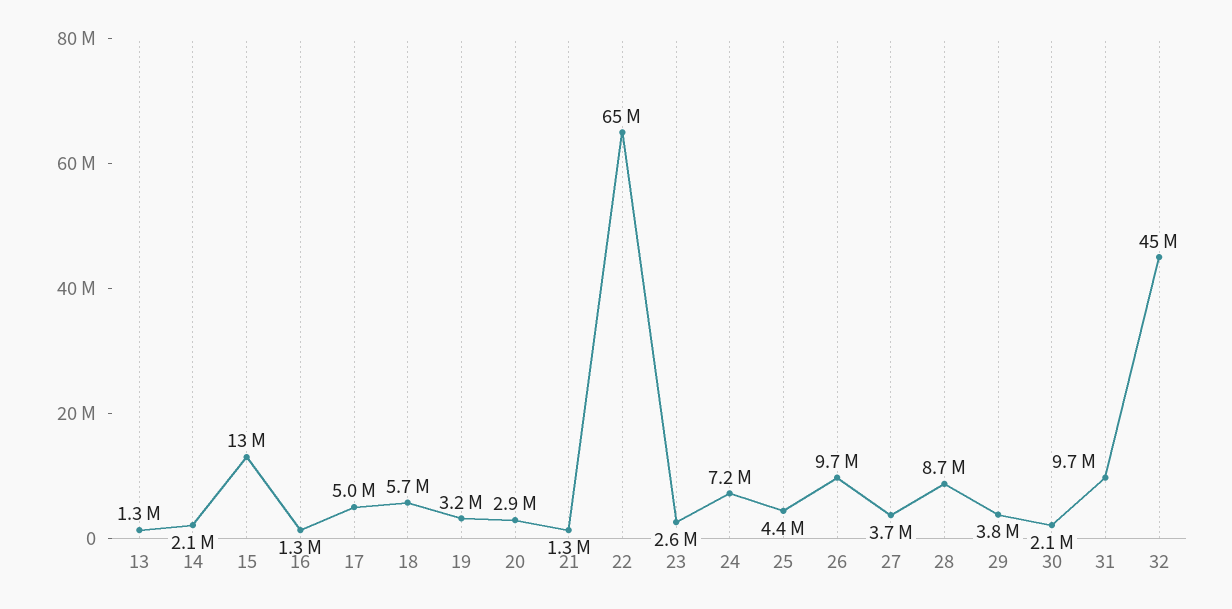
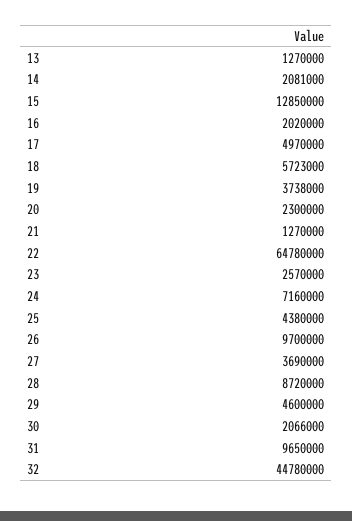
  {
    "13": 1270000,
    "14": 2081000,
    "15": 12850000,
-   "16": 1300000,
+   "16": 2020000,
    "17": 4970000,
    "18": 5723000,
-   "19": 3200000,
+   "19": 3738000,
-   "20": 2900000,
+   "20": 2300000,
    "21": 1270000,
    "22": 64780000,
    "23": 2570000,
    "24": 7160000,
    "25": 4380000,
    "26": 9700000,
    "27": 3690000,
    "28": 8720000,
-   "29": 3800000,
+   "29": 4600000,
    "30": 2066000,
    "31": 9650000,
    "32": 44780000
  }

